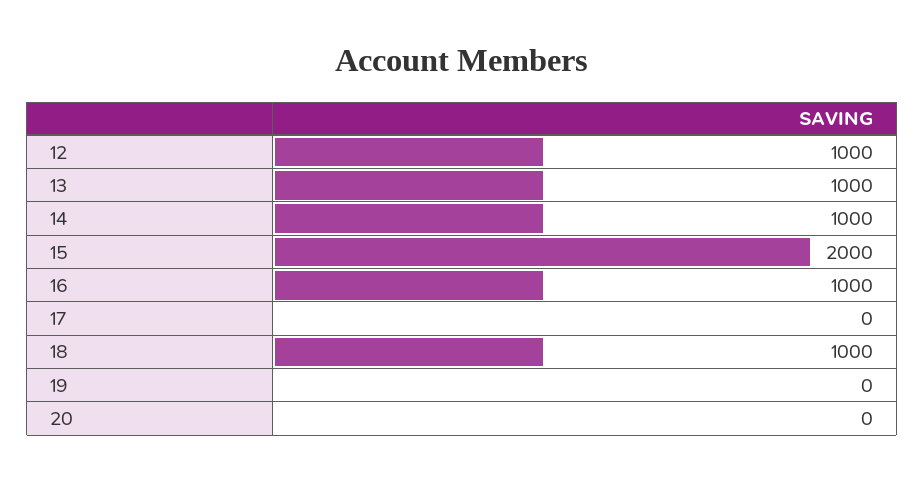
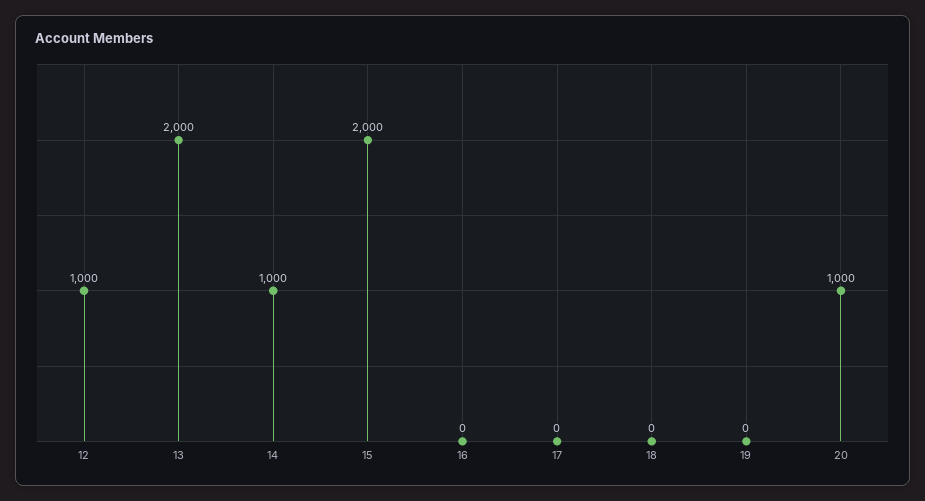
  {
    "12": 1000,
-   "13": 1000,
+   "13": 2000,
    "14": 1000,
    "15": 2000,
-   "16": 1000,
+   "16": 0,
    "17": 0,
-   "18": 1000,
+   "18": 0,
    "19": 0,
-   "20": 0
+   "20": 1000
  }

